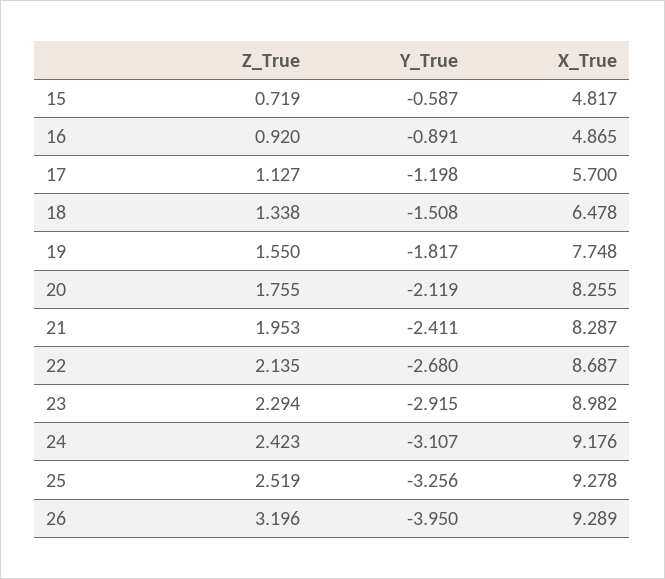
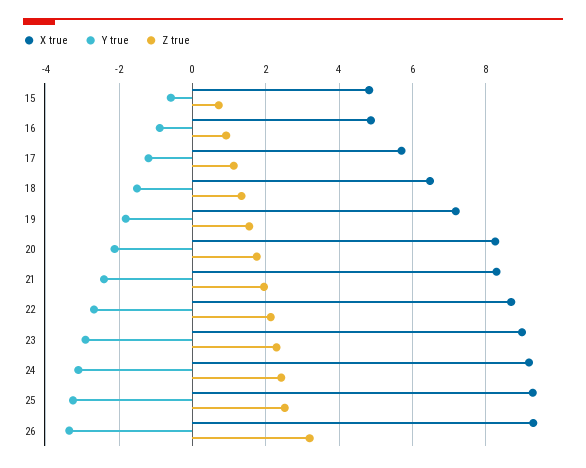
  {
    "Z_True": {
      "15": 0.719,
      "16": 0.92,
      "17": 1.127,
      "18": 1.338,
      "19": 1.55,
      "20": 1.755,
      "21": 1.953,
      "22": 2.135,
      "23": 2.294,
      "24": 2.423,
      "25": 2.519,
      "26": 3.196
    },
    "Y_True": {
      "15": -0.587,
      "16": -0.891,
      "17": -1.198,
      "18": -1.508,
      "19": -1.817,
      "20": -2.119,
      "21": -2.411,
      "22": -2.68,
      "23": -2.915,
      "24": -3.107,
      "25": -3.256,
-     "26": -3.95
+     "26": -3.4
    },
    "X_True": {
      "15": 4.817,
      "16": 4.865,
      "17": 5.7,
      "18": 6.478,
-     "19": 7.748,
+     "19": 7.2,
      "20": 8.255,
      "21": 8.287,
      "22": 8.687,
      "23": 8.982,
      "24": 9.176,
      "25": 9.278,
      "26": 9.289
    }
  }

